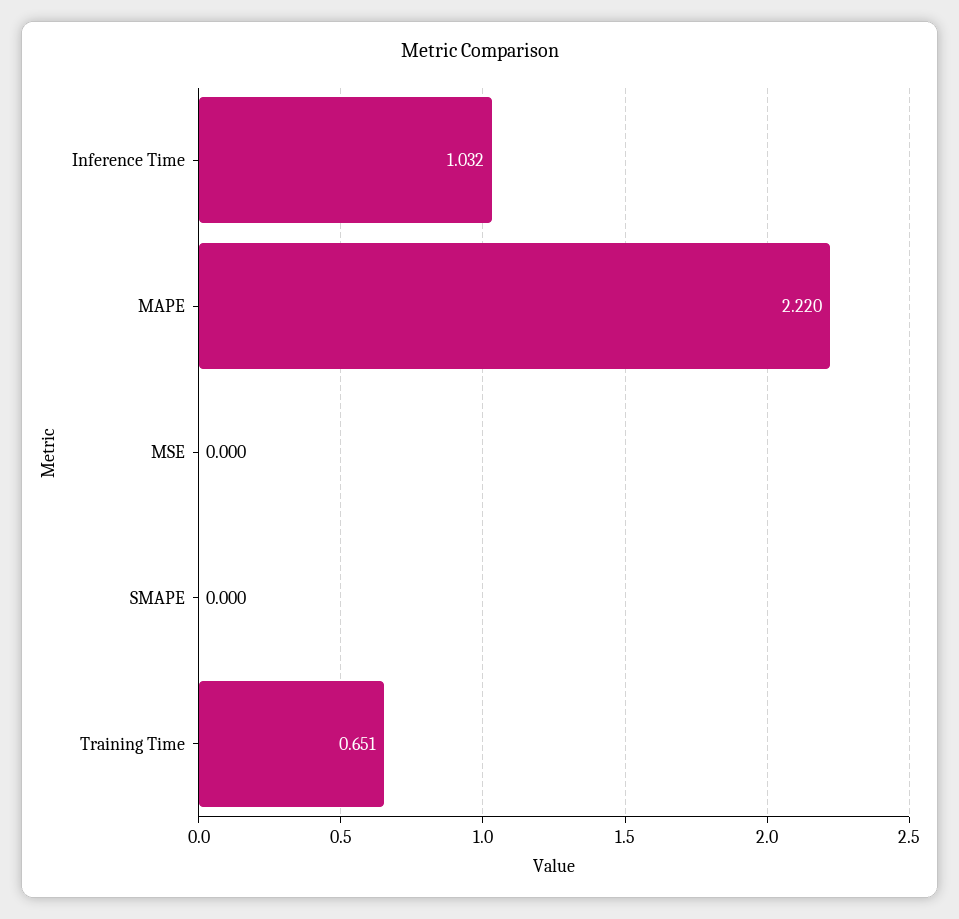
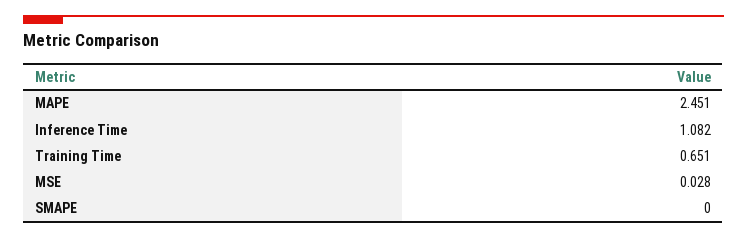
  {
-   "Inference Time": 1.032,
+   "Inference Time": 1.082,
-   "MAPE": 2.22,
+   "MAPE": 2.451,
-   "MSE": 0,
+   "MSE": 0.028,
    "SMAPE": 0,
    "Training Time": 0.651
  }

